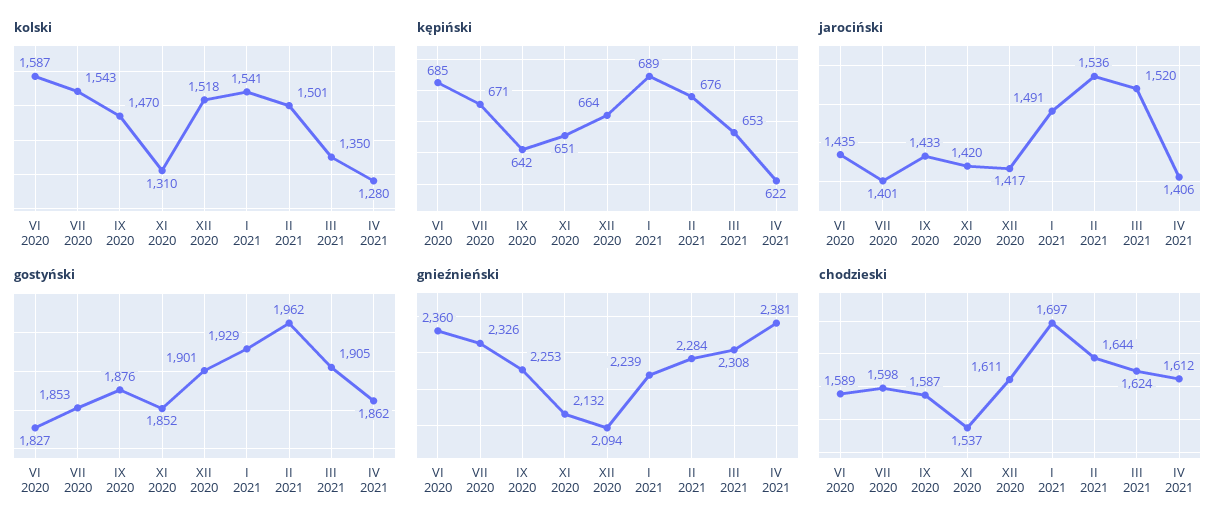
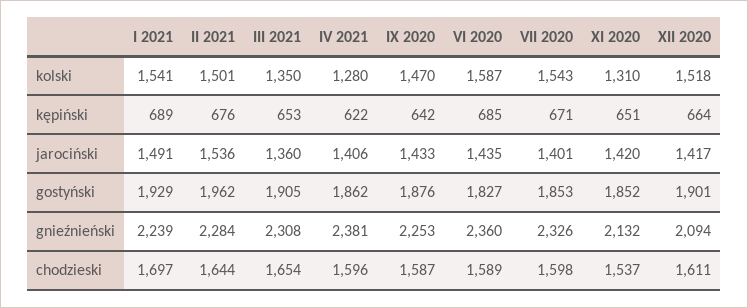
  {
    "kolski": {
      "VI 2020": 1587,
      "VII 2020": 1543,
      "IX 2020": 1470,
      "XI 2020": 1310,
      "XII 2020": 1518,
      "I 2021": 1541,
      "II 2021": 1501,
      "III 2021": 1350,
      "IV 2021": 1280
    },
    "kępiński": {
      "VI 2020": 685,
      "VII 2020": 671,
      "IX 2020": 642,
      "XI 2020": 651,
      "XII 2020": 664,
      "I 2021": 689,
      "II 2021": 676,
      "III 2021": 653,
      "IV 2021": 622
    },
    "jarociński": {
      "VI 2020": 1435,
      "VII 2020": 1401,
      "IX 2020": 1433,
      "XI 2020": 1420,
      "XII 2020": 1417,
      "I 2021": 1491,
      "II 2021": 1536,
-     "III 2021": 1520,
+     "III 2021": 1360,
      "IV 2021": 1406
    },
    "gostyński": {
      "VI 2020": 1827,
      "VII 2020": 1853,
      "IX 2020": 1876,
      "XI 2020": 1852,
      "XII 2020": 1901,
      "I 2021": 1929,
      "II 2021": 1962,
      "III 2021": 1905,
      "IV 2021": 1862
    },
    "gnieźnieński": {
      "VI 2020": 2360,
      "VII 2020": 2326,
      "IX 2020": 2253,
      "XI 2020": 2132,
      "XII 2020": 2094,
      "I 2021": 2239,
      "II 2021": 2284,
      "III 2021": 2308,
      "IV 2021": 2381
    },
    "chodzieski": {
      "VI 2020": 1589,
      "VII 2020": 1598,
      "IX 2020": 1587,
      "XI 2020": 1537,
      "XII 2020": 1611,
      "I 2021": 1697,
      "II 2021": 1644,
-     "III 2021": 1624,
+     "III 2021": 1654,
-     "IV 2021": 1612
+     "IV 2021": 1596
    }
  }

